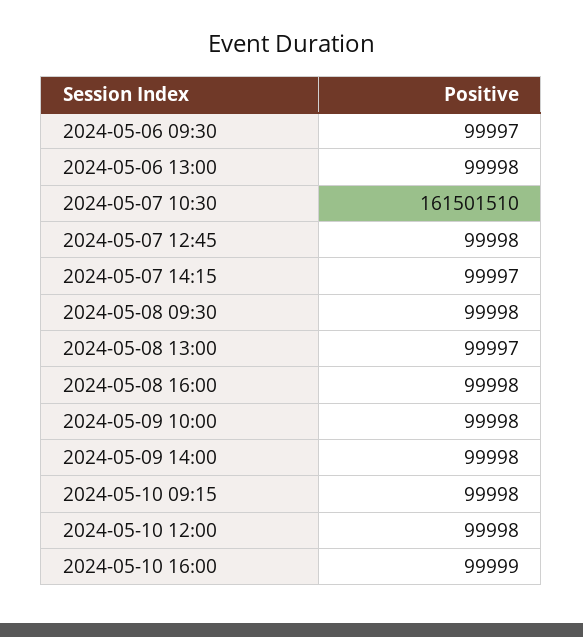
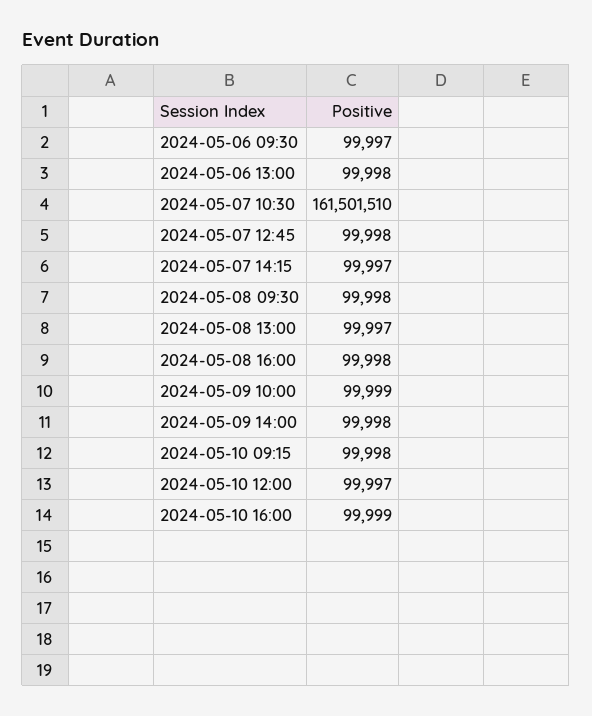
  {
    "2024-05-06 09:30": 99997,
    "2024-05-06 13:00": 99998,
    "2024-05-07 10:30": 161501510,
    "2024-05-07 12:45": 99998,
    "2024-05-07 14:15": 99997,
    "2024-05-08 09:30": 99998,
    "2024-05-08 13:00": 99997,
    "2024-05-08 16:00": 99998,
-   "2024-05-09 10:00": 99998,
+   "2024-05-09 10:00": 99999,
    "2024-05-09 14:00": 99998,
    "2024-05-10 09:15": 99998,
-   "2024-05-10 12:00": 99998,
+   "2024-05-10 12:00": 99997,
    "2024-05-10 16:00": 99999
  }

